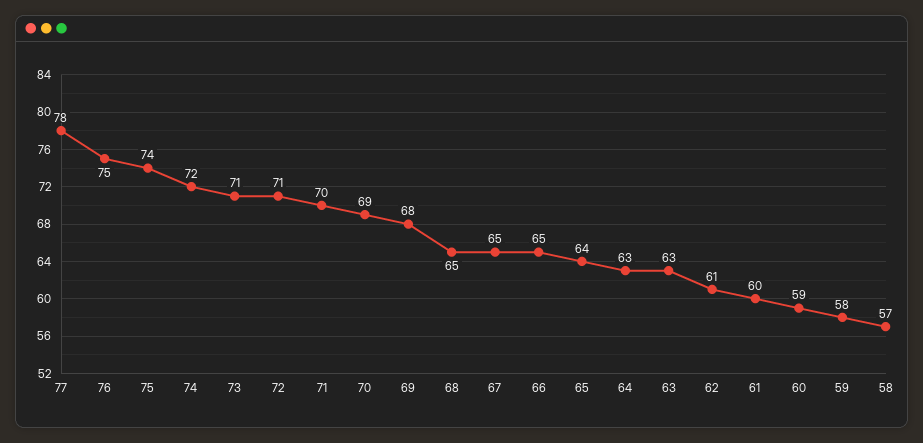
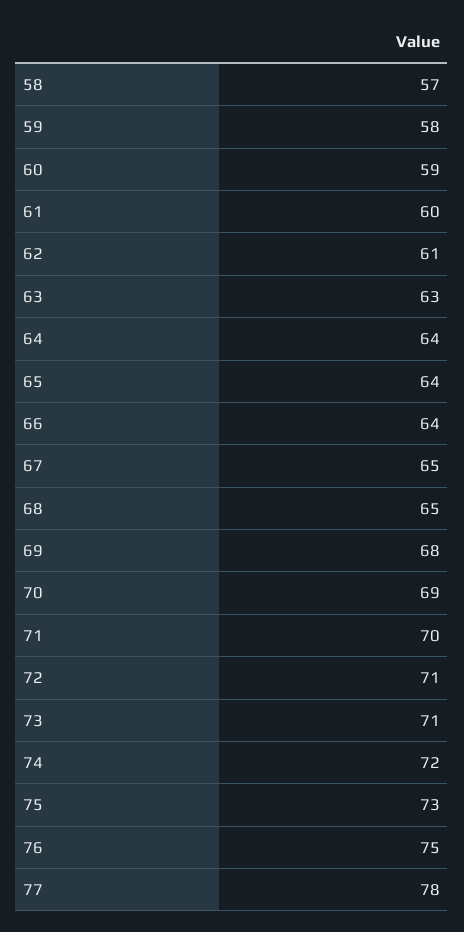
  {
    "77": 78,
    "76": 75,
-   "75": 74,
+   "75": 73,
    "74": 72,
    "73": 71,
    "72": 71,
    "71": 70,
    "70": 69,
    "69": 68,
    "68": 65,
    "67": 65,
-   "66": 65,
+   "66": 64,
    "65": 64,
-   "64": 63,
+   "64": 64,
    "63": 63,
    "62": 61,
    "61": 60,
    "60": 59,
    "59": 58,
    "58": 57
  }

